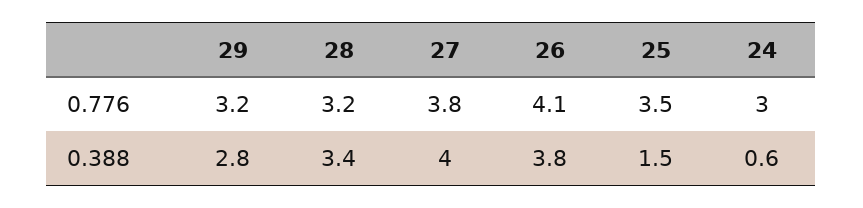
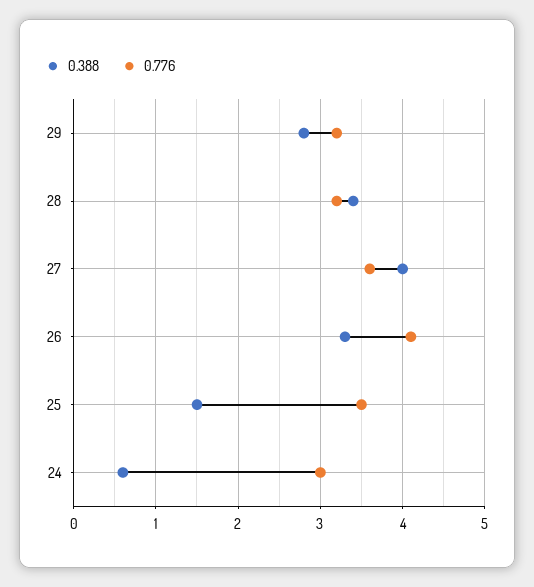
  {
    "0.776": {
      "29": 3.2,
      "28": 3.2,
-     "27": 3.8,
+     "27": 3.6,
      "26": 4.1,
      "25": 3.5,
      "24": 3
    },
    "0.388": {
      "29": 2.8,
      "28": 3.4,
      "27": 4,
-     "26": 3.8,
+     "26": 3.3,
      "25": 1.5,
      "24": 0.6
    }
  }

